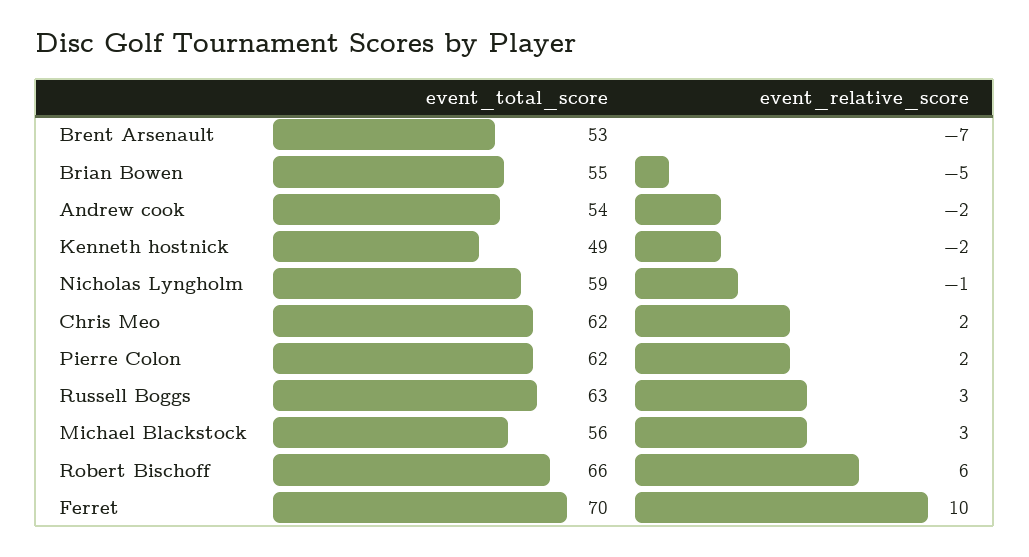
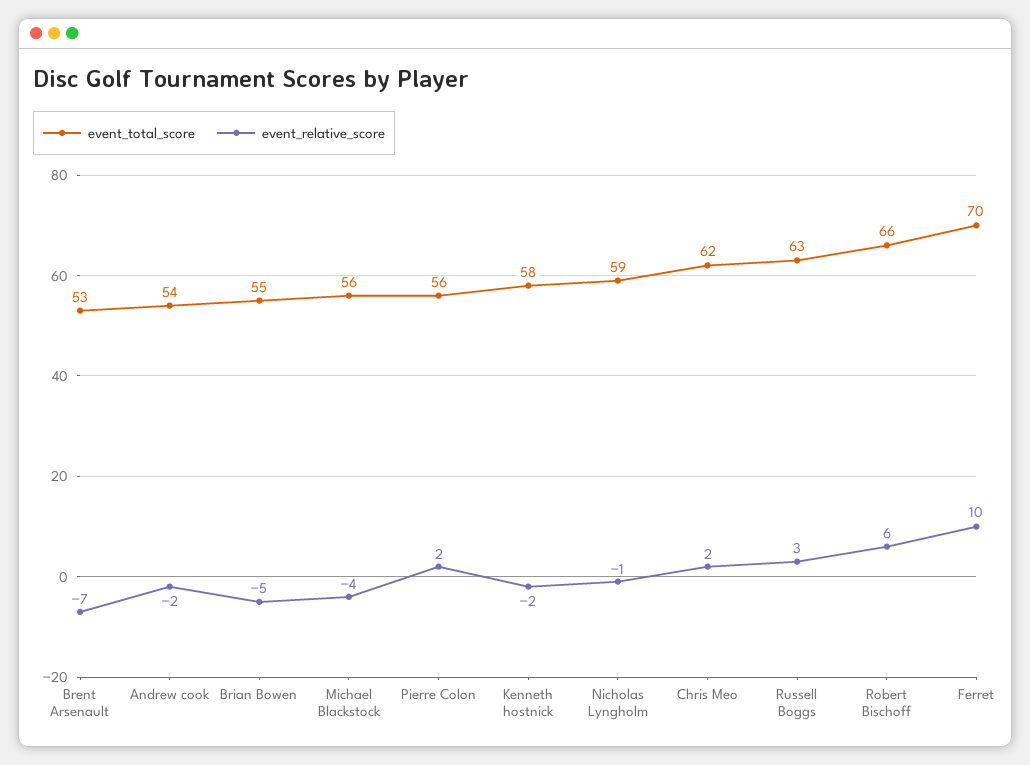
  {
    "event_total_score": {
      "Brent Arsenault": 53,
      "Brian Bowen": 55,
      "Andrew cook": 54,
-     "Kenneth hostnick": 49,
+     "Kenneth hostnick": 58,
      "Nicholas Lyngholm": 59,
      "Chris Meo": 62,
-     "Pierre Colon": 62,
+     "Pierre Colon": 56,
      "Russell Boggs": 63,
      "Michael Blackstock": 56,
      "Robert Bischoff": 66,
      "Ferret": 70
    },
    "event_relative_score": {
      "Brent Arsenault": -7,
      "Brian Bowen": -5,
      "Andrew cook": -2,
      "Kenneth hostnick": -2,
      "Nicholas Lyngholm": -1,
      "Chris Meo": 2,
      "Pierre Colon": 2,
      "Russell Boggs": 3,
-     "Michael Blackstock": 3,
+     "Michael Blackstock": -4,
      "Robert Bischoff": 6,
      "Ferret": 10
    }
  }

